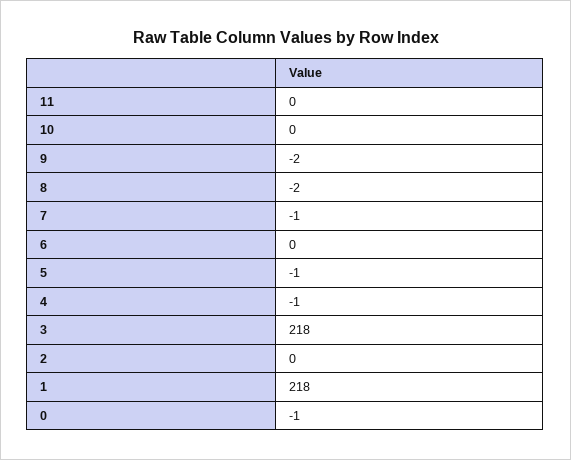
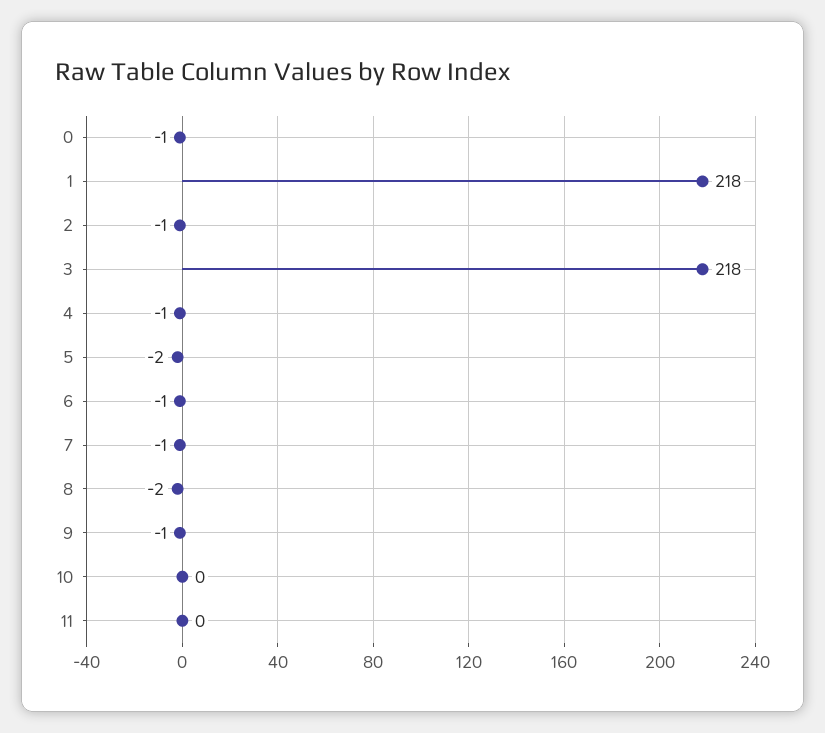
  {
    "11": 0,
    "10": 0,
-   "9": -2,
+   "9": -1,
    "8": -2,
    "7": -1,
-   "6": 0,
+   "6": -1,
-   "5": -1,
+   "5": -2,
    "4": -1,
    "3": 218,
-   "2": 0,
+   "2": -1,
    "1": 218,
    "0": -1
  }

